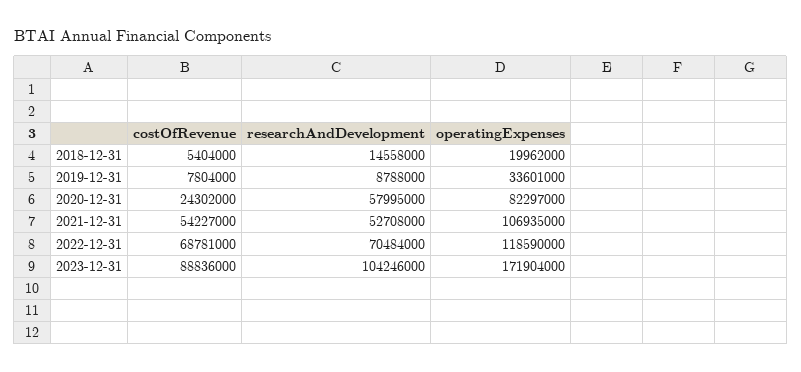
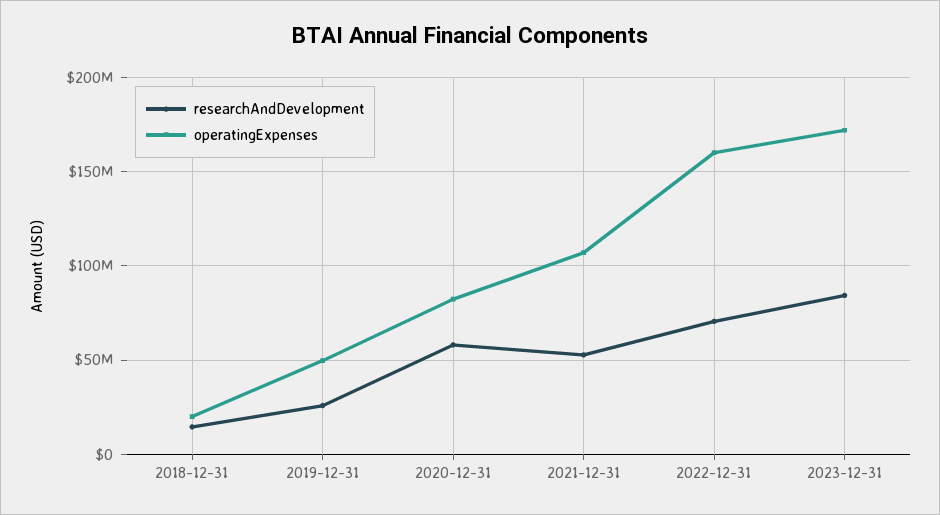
  {
-   "costOfRevenue": {
-     "2018-12-31": 5404000,
-     "2019-12-31": 7804000,
-     "2020-12-31": 24302000,
-     "2021-12-31": 54227000,
-     "2022-12-31": 68781000,
-     "2023-12-31": 88836000
-   },
    "researchAndDevelopment": {
      "2018-12-31": 14558000,
-     "2019-12-31": 8788000,
+     "2019-12-31": 25000000,
      "2020-12-31": 57995000,
      "2021-12-31": 52708000,
      "2022-12-31": 70484000,
-     "2023-12-31": 104246000
+     "2023-12-31": 85000000
    },
    "operatingExpenses": {
      "2018-12-31": 19962000,
-     "2019-12-31": 33601000,
+     "2019-12-31": 50000000,
      "2020-12-31": 82297000,
      "2021-12-31": 106935000,
-     "2022-12-31": 118590000,
+     "2022-12-31": 160000000,
      "2023-12-31": 171904000
    }
  }

